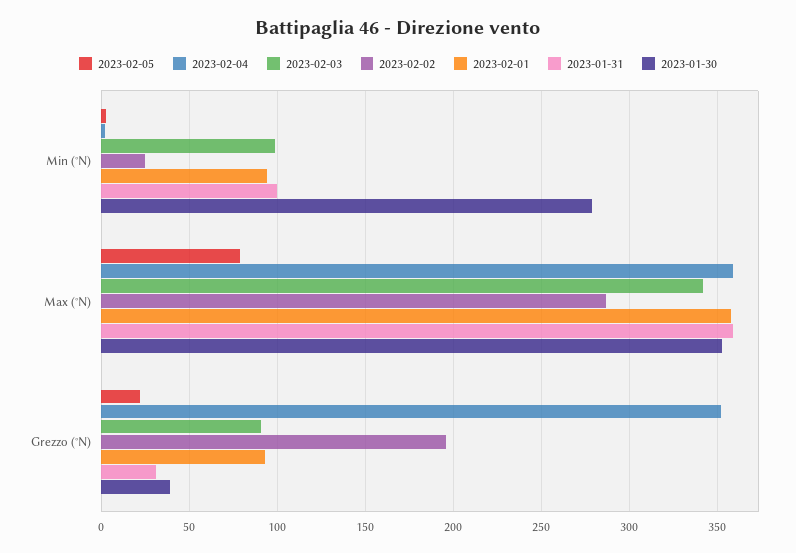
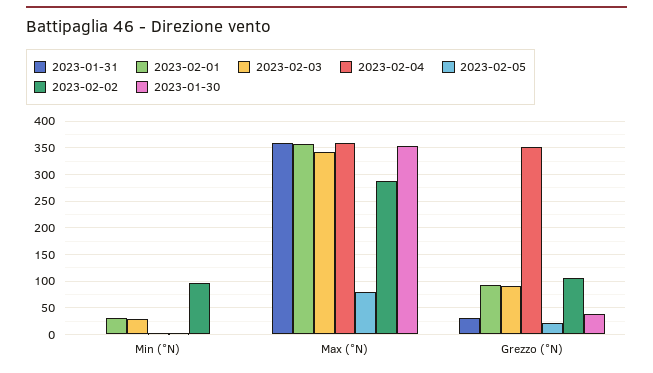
  {
    "2023-02-05": {
      "Min (°N)": 5,
      "Max (°N)": 80,
      "Grezzo (°N)": 20
    },
    "2023-02-04": {
      "Min (°N)": 0,
      "Max (°N)": 360,
      "Grezzo (°N)": 350
    },
    "2023-02-03": {
-     "Min (°N)": 100,
+     "Min (°N)": 25,
      "Max (°N)": 340,
      "Grezzo (°N)": 90
    },
    "2023-02-02": {
-     "Min (°N)": 25,
+     "Min (°N)": 100,
      "Max (°N)": 285,
-     "Grezzo (°N)": 195
+     "Grezzo (°N)": 100
    },
    "2023-02-01": {
-     "Min (°N)": 95,
+     "Min (°N)": 25,
      "Max (°N)": 360,
      "Grezzo (°N)": 95
    },
    "2023-01-31": {
-     "Min (°N)": 100,
+     "Min (°N)": 0,
      "Max (°N)": 360,
      "Grezzo (°N)": 30
    },
    "2023-01-30": {
-     "Min (°N)": 280,
+     "Min (°N)": 0,
      "Max (°N)": 355,
      "Grezzo (°N)": 40
    }
  }

